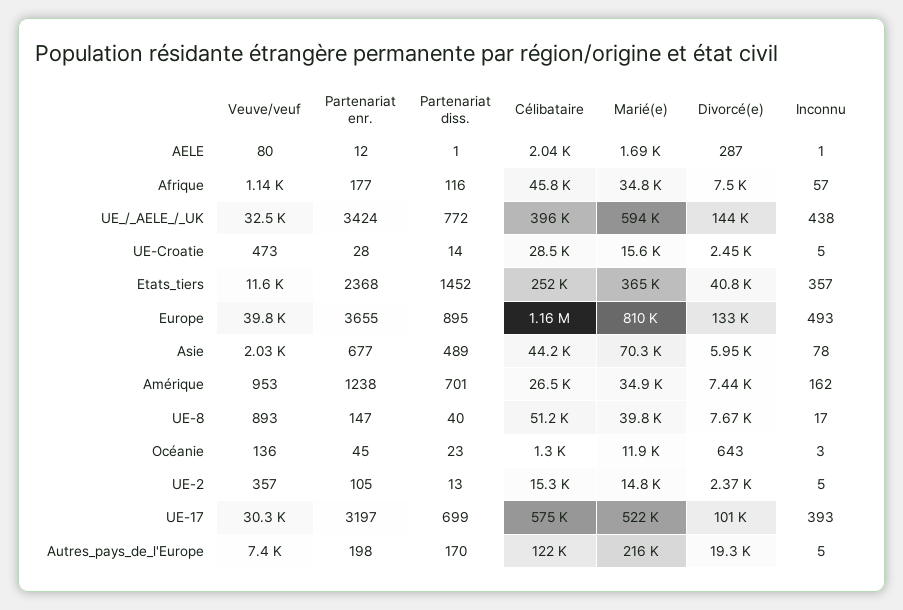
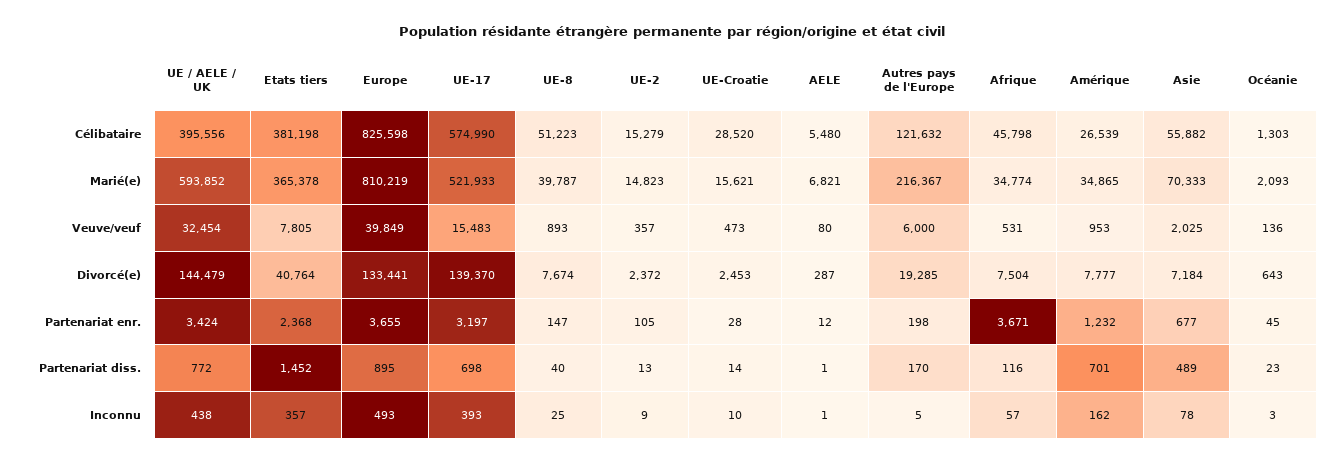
  {
    "Veuve/veuf": {
      "AELE": 80,
-     "Afrique": 1140,
+     "Afrique": 531,
      "UE_/_AELE_/_UK": 32454,
      "UE-Croatie": 473,
-     "Etats_tiers": 11600,
+     "Etats_tiers": 7805,
      "Europe": 39849,
      "Asie": 2025,
      "Amérique": 953,
      "UE-8": 893,
      "Océanie": 136,
      "UE-2": 357,
-     "UE-17": 30300,
+     "UE-17": 15483,
-     "Autres_pays_de_l'Europe": 7400
+     "Autres_pays_de_l'Europe": 6000
    },
    "Partenariat enr.": {
      "AELE": 12,
-     "Afrique": 177,
+     "Afrique": 3671,
      "UE_/_AELE_/_UK": 3424,
      "UE-Croatie": 28,
      "Etats_tiers": 2368,
      "Europe": 3655,
      "Asie": 677,
-     "Amérique": 1238,
+     "Amérique": 1232,
      "UE-8": 147,
      "Océanie": 45,
      "UE-2": 105,
      "UE-17": 3197,
      "Autres_pays_de_l'Europe": 198
    },
    "Partenariat diss.": {
      "AELE": 1,
      "Afrique": 116,
      "UE_/_AELE_/_UK": 772,
      "UE-Croatie": 14,
      "Etats_tiers": 1452,
      "Europe": 895,
      "Asie": 489,
      "Amérique": 701,
      "UE-8": 40,
      "Océanie": 23,
      "UE-2": 13,
-     "UE-17": 699,
+     "UE-17": 698,
      "Autres_pays_de_l'Europe": 170
    },
    "Célibataire": {
-     "AELE": 2040,
+     "AELE": 5480,
      "Afrique": 45798,
      "UE_/_AELE_/_UK": 395556,
      "UE-Croatie": 28520,
-     "Etats_tiers": 252000,
+     "Etats_tiers": 381198,
-     "Europe": 1160000,
+     "Europe": 825598,
-     "Asie": 44200,
+     "Asie": 55882,
      "Amérique": 26539,
      "UE-8": 51223,
      "Océanie": 1303,
      "UE-2": 15279,
      "UE-17": 574990,
      "Autres_pays_de_l'Europe": 121632
    },
    "Marié(e)": {
-     "AELE": 1690,
+     "AELE": 6821,
      "Afrique": 34774,
      "UE_/_AELE_/_UK": 593852,
      "UE-Croatie": 15621,
      "Etats_tiers": 365378,
      "Europe": 810219,
      "Asie": 70333,
      "Amérique": 34865,
      "UE-8": 39787,
-     "Océanie": 11900,
+     "Océanie": 2093,
      "UE-2": 14823,
      "UE-17": 521933,
      "Autres_pays_de_l'Europe": 216367
    },
    "Divorcé(e)": {
      "AELE": 287,
      "Afrique": 7504,
      "UE_/_AELE_/_UK": 144479,
      "UE-Croatie": 2453,
      "Etats_tiers": 40764,
      "Europe": 133441,
-     "Asie": 5950,
+     "Asie": 7184,
-     "Amérique": 7440,
+     "Amérique": 7777,
      "UE-8": 7674,
      "Océanie": 643,
      "UE-2": 2372,
-     "UE-17": 101000,
+     "UE-17": 139370,
      "Autres_pays_de_l'Europe": 19285
    },
    "Inconnu": {
      "AELE": 1,
      "Afrique": 57,
      "UE_/_AELE_/_UK": 438,
-     "UE-Croatie": 5,
+     "UE-Croatie": 10,
      "Etats_tiers": 357,
      "Europe": 493,
      "Asie": 78,
      "Amérique": 162,
-     "UE-8": 17,
+     "UE-8": 25,
      "Océanie": 3,
-     "UE-2": 5,
+     "UE-2": 9,
      "UE-17": 393,
      "Autres_pays_de_l'Europe": 5
    }
  }

